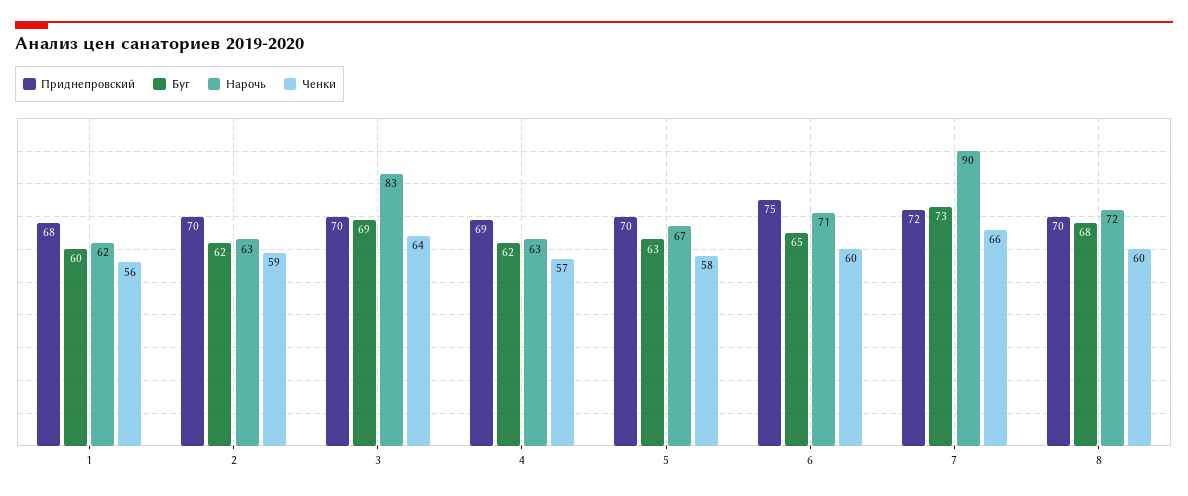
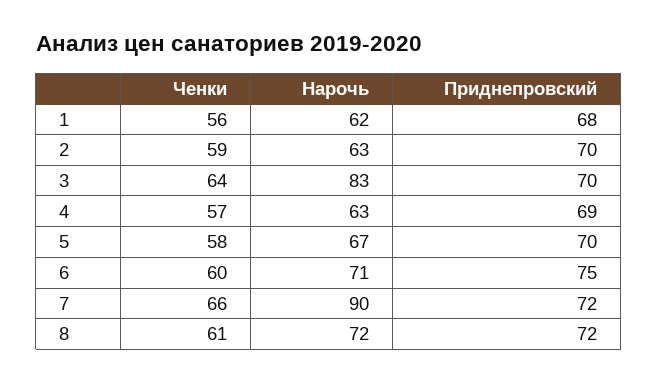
  {
    "Приднепровский": {
      "1": 68,
      "2": 70,
      "3": 70,
      "4": 69,
      "5": 70,
      "6": 75,
      "7": 72,
-     "8": 70
+     "8": 72
    },
-   "Буг": {
-     "1": 60,
-     "2": 62,
-     "3": 69,
-     "4": 62,
-     "5": 63,
-     "6": 65,
-     "7": 73,
-     "8": 68
-   },
    "Нарочь": {
      "1": 62,
      "2": 63,
      "3": 83,
      "4": 63,
      "5": 67,
      "6": 71,
      "7": 90,
      "8": 72
    },
    "Ченки": {
      "1": 56,
      "2": 59,
      "3": 64,
      "4": 57,
      "5": 58,
      "6": 60,
      "7": 66,
-     "8": 60
+     "8": 61
    }
  }

